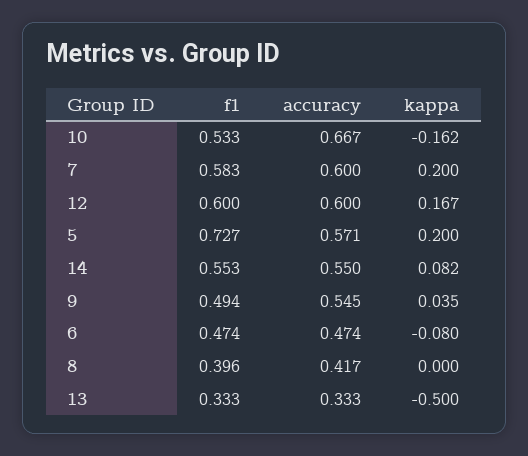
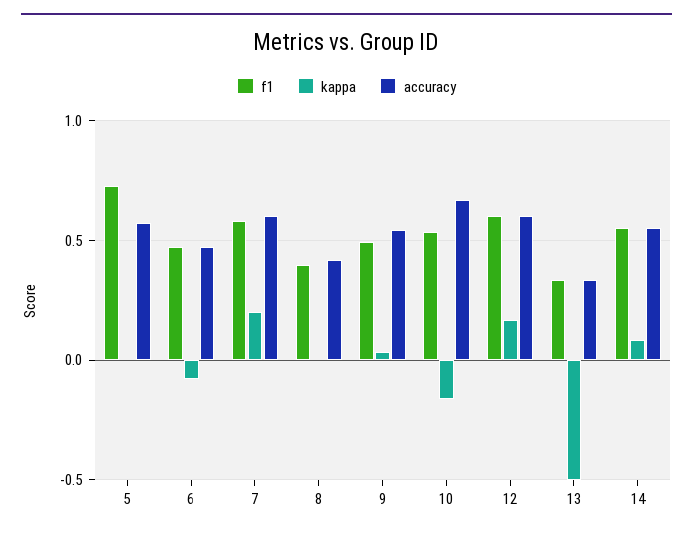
  {
    "f1": {
      "10": 0.533,
      "7": 0.583,
      "12": 0.6,
      "5": 0.727,
      "14": 0.553,
      "9": 0.494,
      "6": 0.474,
      "8": 0.396,
      "13": 0.333
    },
    "accuracy": {
      "10": 0.667,
      "7": 0.6,
      "12": 0.6,
      "5": 0.571,
      "14": 0.55,
      "9": 0.545,
      "6": 0.474,
      "8": 0.417,
      "13": 0.333
    },
    "kappa": {
      "10": -0.162,
      "7": 0.2,
      "12": 0.167,
-     "5": 0.2,
+     "5": 0,
      "14": 0.082,
      "9": 0.035,
      "6": -0.08,
      "8": 0,
      "13": -0.5
    }
  }

